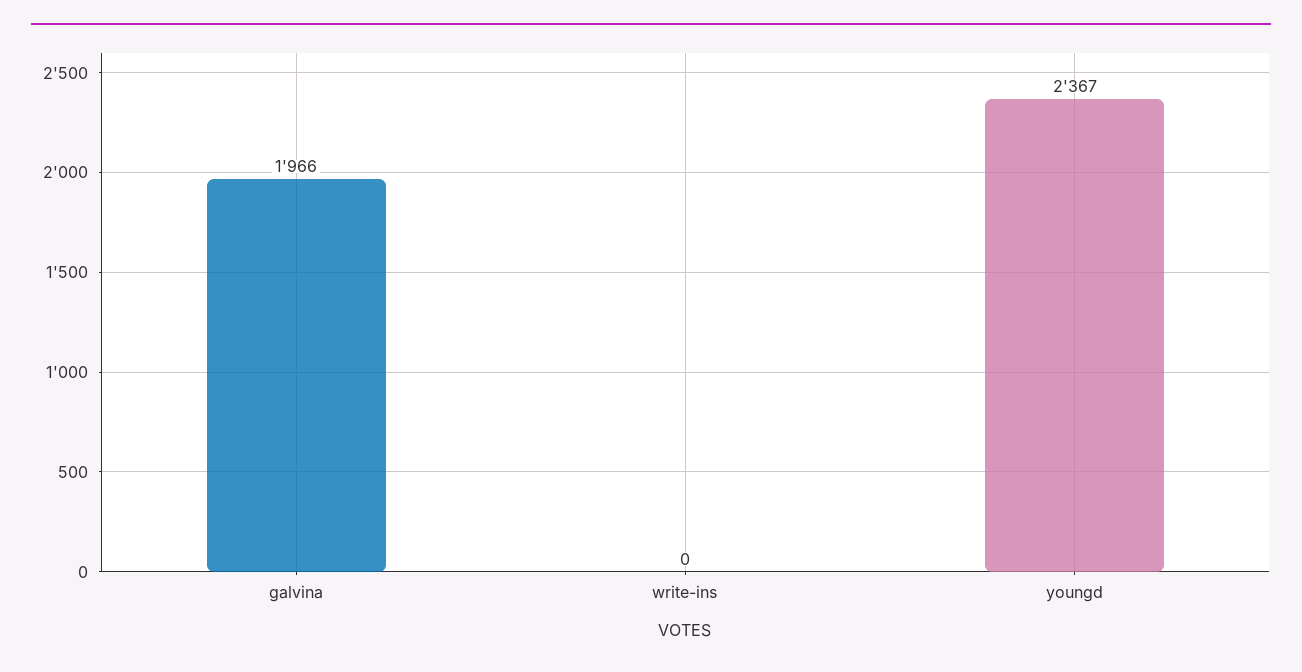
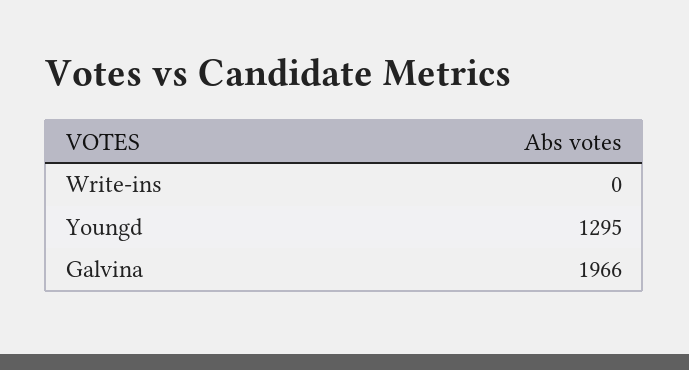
  {
    "galvina": 1966,
    "write-ins": 0,
-   "youngd": 2367
+   "youngd": 1295
  }

